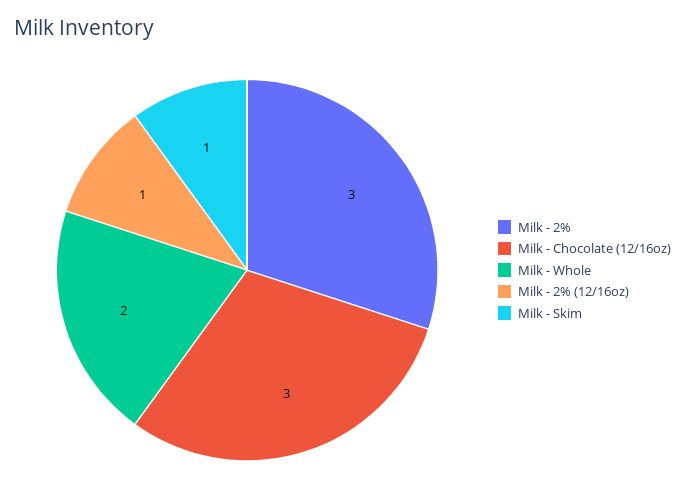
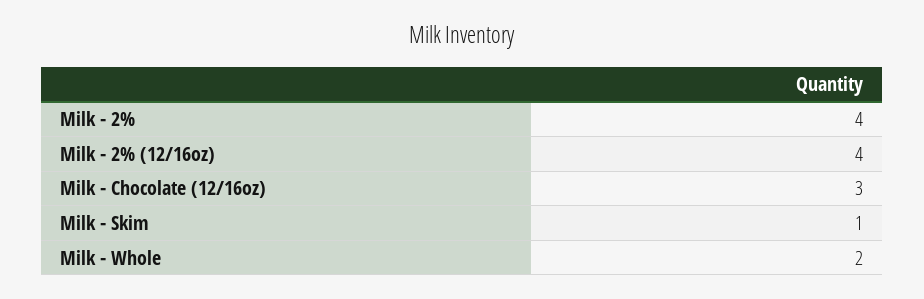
  {
-   "Milk - 2%": 3,
+   "Milk - 2%": 4,
    "Milk - Chocolate (12/16oz)": 3,
    "Milk - Whole": 2,
-   "Milk - 2% (12/16oz)": 1,
+   "Milk - 2% (12/16oz)": 4,
    "Milk - Skim": 1
  }

